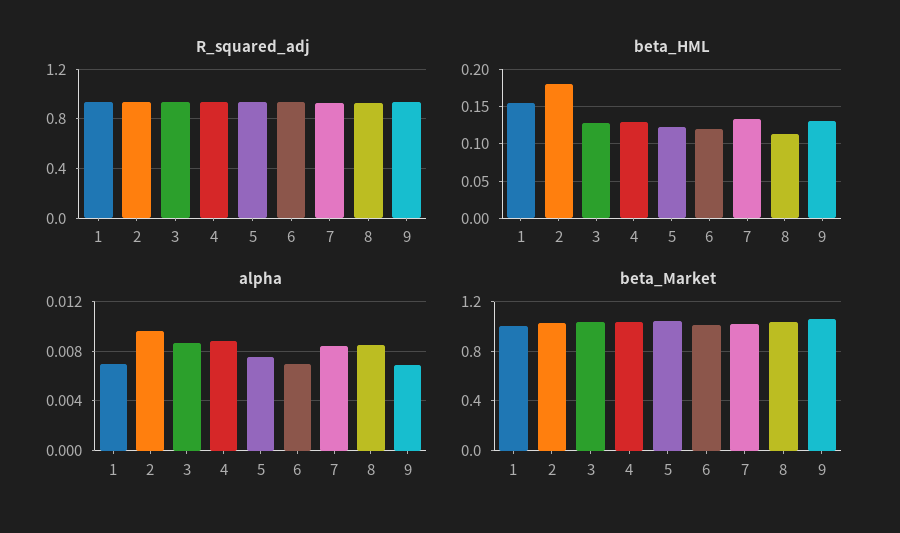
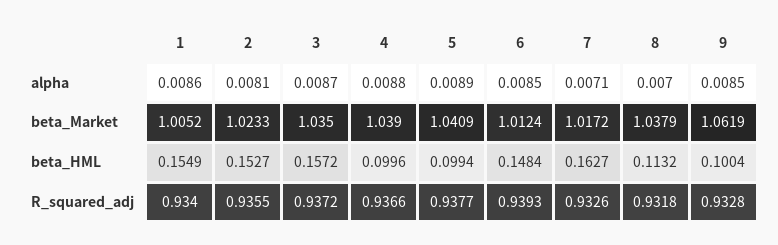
  {
    "R_squared_adj": {
      "1": 0.934,
      "2": 0.9355,
      "3": 0.9372,
      "4": 0.9366,
      "5": 0.9377,
      "6": 0.9393,
      "7": 0.9326,
      "8": 0.9318,
      "9": 0.9328
    },
    "beta_HML": {
      "1": 0.1549,
-     "2": 0.18,
+     "2": 0.1527,
-     "3": 0.13,
+     "3": 0.1572,
-     "4": 0.13,
+     "4": 0.0996,
-     "5": 0.12,
+     "5": 0.0994,
-     "6": 0.12,
+     "6": 0.1484,
-     "7": 0.13,
+     "7": 0.1627,
      "8": 0.1132,
-     "9": 0.13
+     "9": 0.1004
    },
    "alpha": {
-     "1": 0.007,
+     "1": 0.0086,
-     "2": 0.0095,
+     "2": 0.0081,
      "3": 0.0087,
      "4": 0.0088,
-     "5": 0.0075,
+     "5": 0.0089,
-     "6": 0.007,
+     "6": 0.0085,
-     "7": 0.0085,
+     "7": 0.0071,
-     "8": 0.0085,
+     "8": 0.007,
-     "9": 0.007
+     "9": 0.0085
    },
    "beta_Market": {
      "1": 1.0052,
      "2": 1.0233,
      "3": 1.035,
      "4": 1.039,
      "5": 1.0409,
      "6": 1.0124,
      "7": 1.0172,
      "8": 1.0379,
      "9": 1.0619
    }
  }

